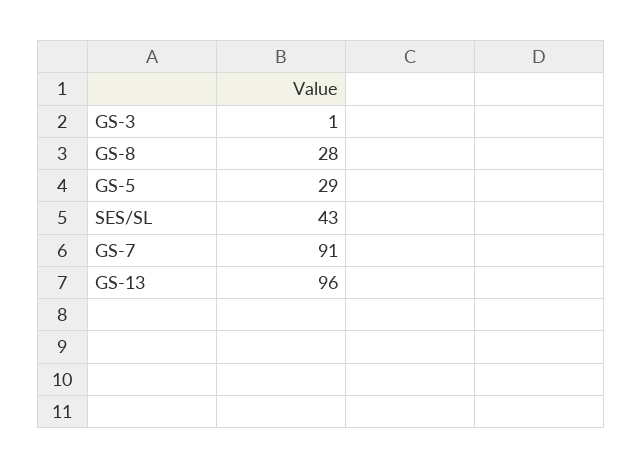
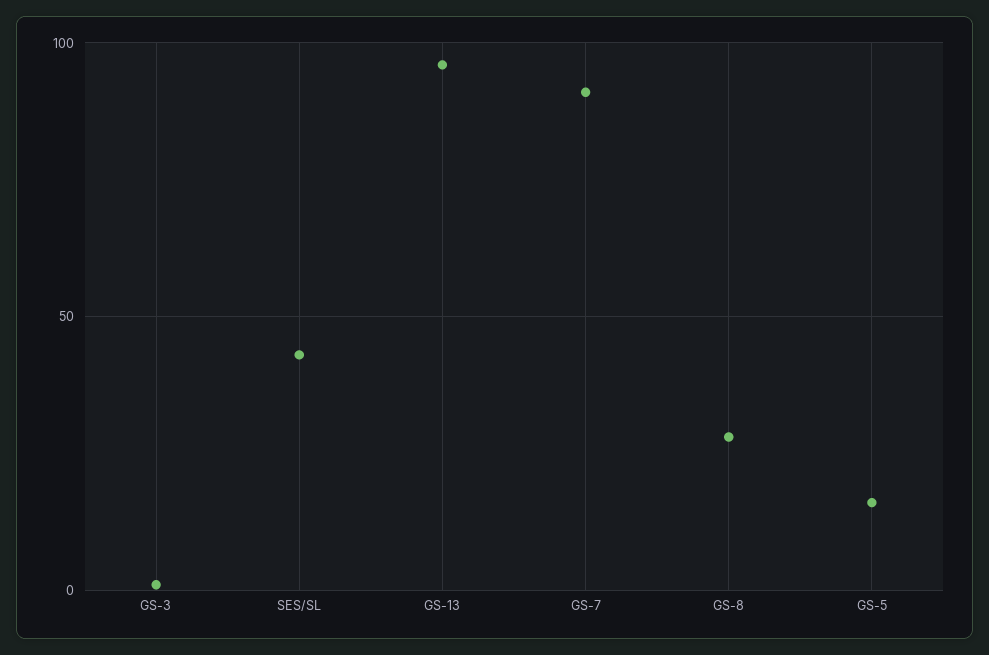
  {
    "GS-3": 1,
    "GS-8": 28,
-   "GS-5": 29,
+   "GS-5": 15,
    "SES/SL": 43,
    "GS-7": 91,
    "GS-13": 96
  }

